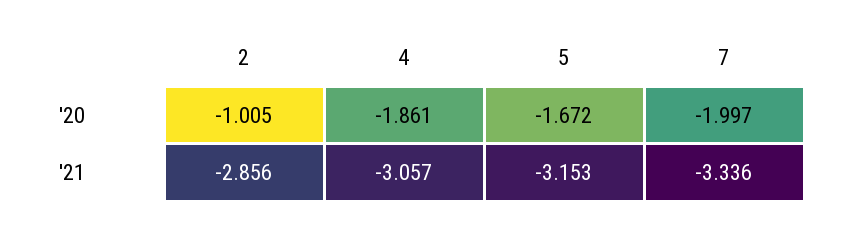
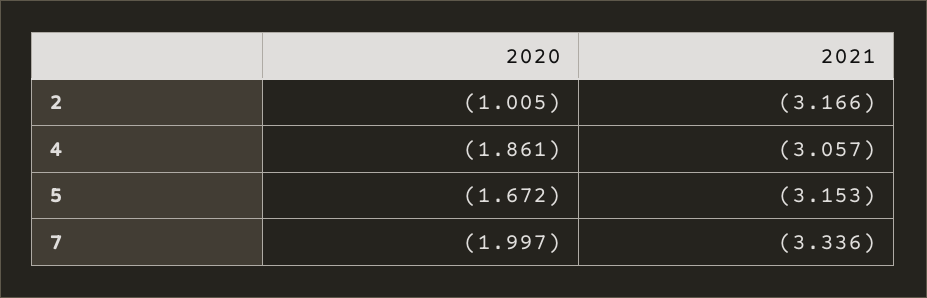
  {
    "2": {
      "'20": -1.005,
-     "'21": -2.856
+     "'21": -3.166
    },
    "4": {
      "'20": -1.861,
      "'21": -3.057
    },
    "5": {
      "'20": -1.672,
      "'21": -3.153
    },
    "7": {
      "'20": -1.997,
      "'21": -3.336
    }
  }

